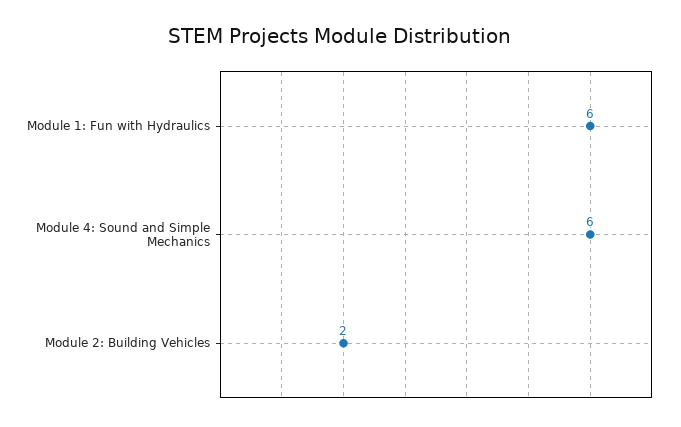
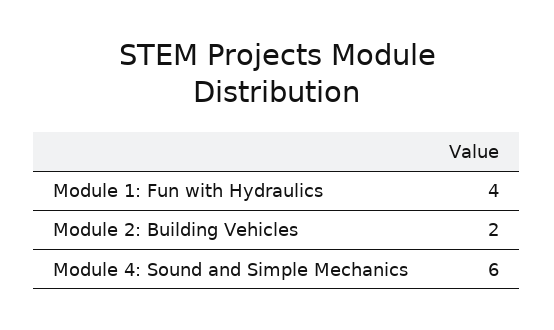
  {
-   "Module 1: Fun with Hydraulics": 6,
+   "Module 1: Fun with Hydraulics": 4,
    "Module 4: Sound and Simple Mechanics": 6,
    "Module 2: Building Vehicles": 2
  }

